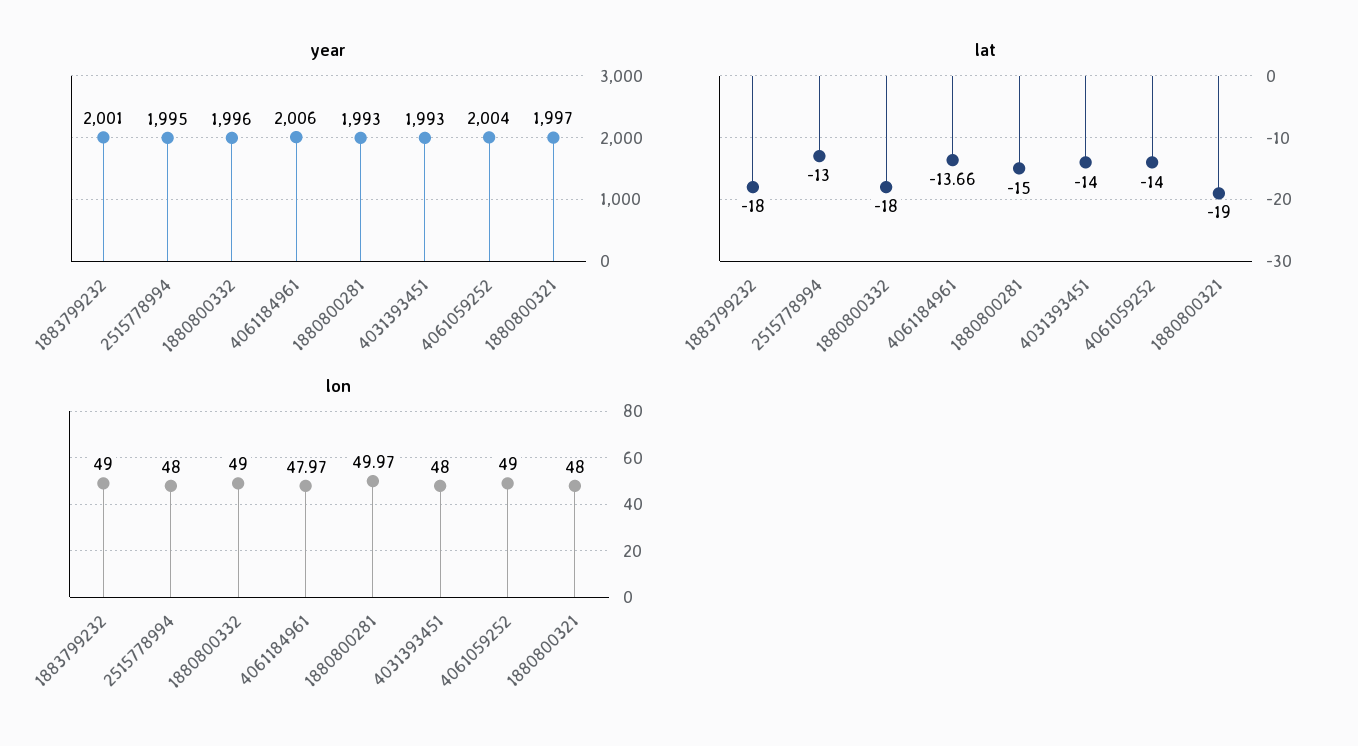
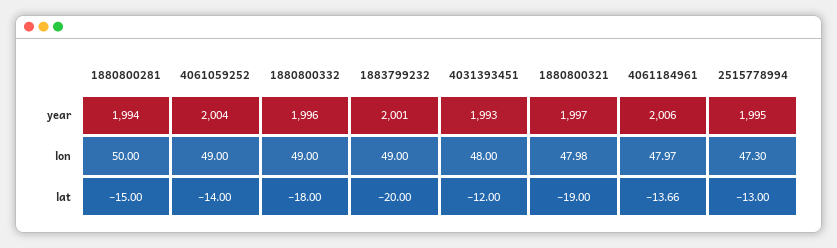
  {
    "year": {
      "1883799232": 2001,
      "2515778994": 1995,
      "1880800332": 1996,
      "4061184961": 2006,
-     "1880800281": 1993,
+     "1880800281": 1994,
      "4031393451": 1993,
      "4061059252": 2004,
      "1880800321": 1997
    },
    "lat": {
-     "1883799232": -18,
+     "1883799232": -20,
      "2515778994": -13,
      "1880800332": -18,
      "4061184961": -13.66,
      "1880800281": -15,
-     "4031393451": -14,
+     "4031393451": -12,
      "4061059252": -14,
      "1880800321": -19
    },
    "lon": {
      "1883799232": 49,
-     "2515778994": 48,
+     "2515778994": 47.3,
      "1880800332": 49,
      "4061184961": 47.97,
-     "1880800281": 49.97,
+     "1880800281": 50,
      "4031393451": 48,
      "4061059252": 49,
-     "1880800321": 48
+     "1880800321": 47.98
    }
  }

